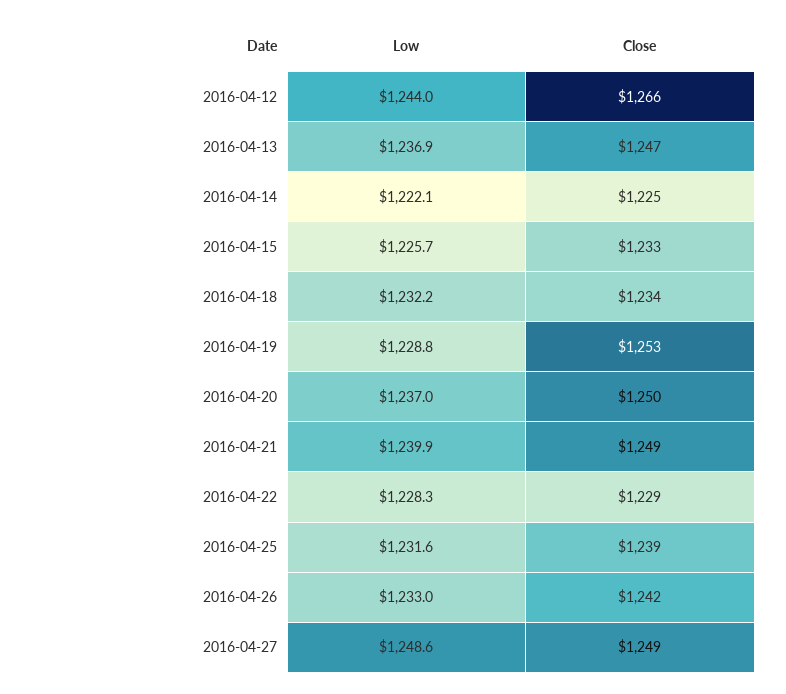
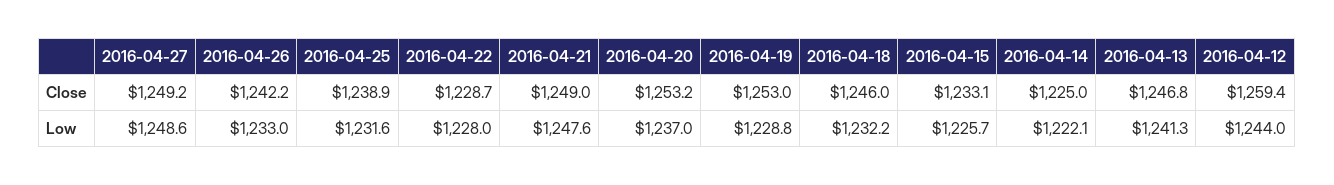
  {
    "Low": {
      "2016-04-12": 1244,
-     "2016-04-13": 1236.9,
+     "2016-04-13": 1241.3,
      "2016-04-14": 1222.1,
      "2016-04-15": 1225.7,
      "2016-04-18": 1232.2,
      "2016-04-19": 1228.8,
      "2016-04-20": 1237,
-     "2016-04-21": 1239.9,
+     "2016-04-21": 1247.6,
-     "2016-04-22": 1228.3,
+     "2016-04-22": 1228,
      "2016-04-25": 1231.6,
      "2016-04-26": 1233,
      "2016-04-27": 1248.6
    },
    "Close": {
-     "2016-04-12": 1266,
+     "2016-04-12": 1259.4,
      "2016-04-13": 1246.8,
      "2016-04-14": 1225,
      "2016-04-15": 1233.1,
-     "2016-04-18": 1234,
+     "2016-04-18": 1246,
      "2016-04-19": 1253,
-     "2016-04-20": 1250,
+     "2016-04-20": 1253.2,
      "2016-04-21": 1249,
      "2016-04-22": 1228.7,
      "2016-04-25": 1238.9,
      "2016-04-26": 1242.2,
      "2016-04-27": 1249.2
    }
  }

